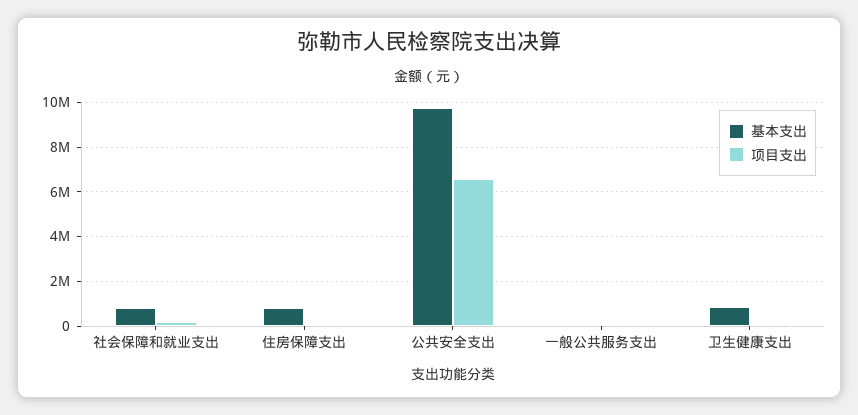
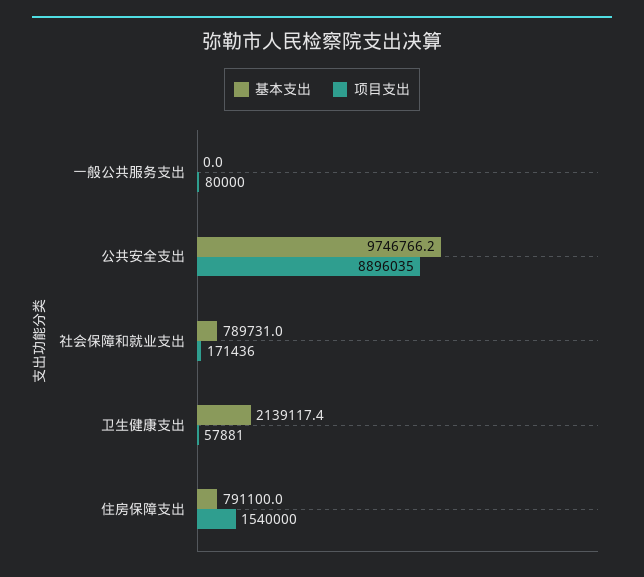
  {
    "基本支出": {
      "社会保障和就业支出": 789731,
      "住房保障支出": 791100,
      "公共安全支出": 9746766.2,
      "一般公共服务支出": 0,
-     "卫生健康支出": 1000000
+     "卫生健康支出": 2139117.4
    },
    "项目支出": {
      "社会保障和就业支出": 171436,
-     "住房保障支出": 0,
+     "住房保障支出": 1540000,
-     "公共安全支出": 6500000,
+     "公共安全支出": 8896035,
      "一般公共服务支出": 80000,
      "卫生健康支出": 57881
    }
  }

